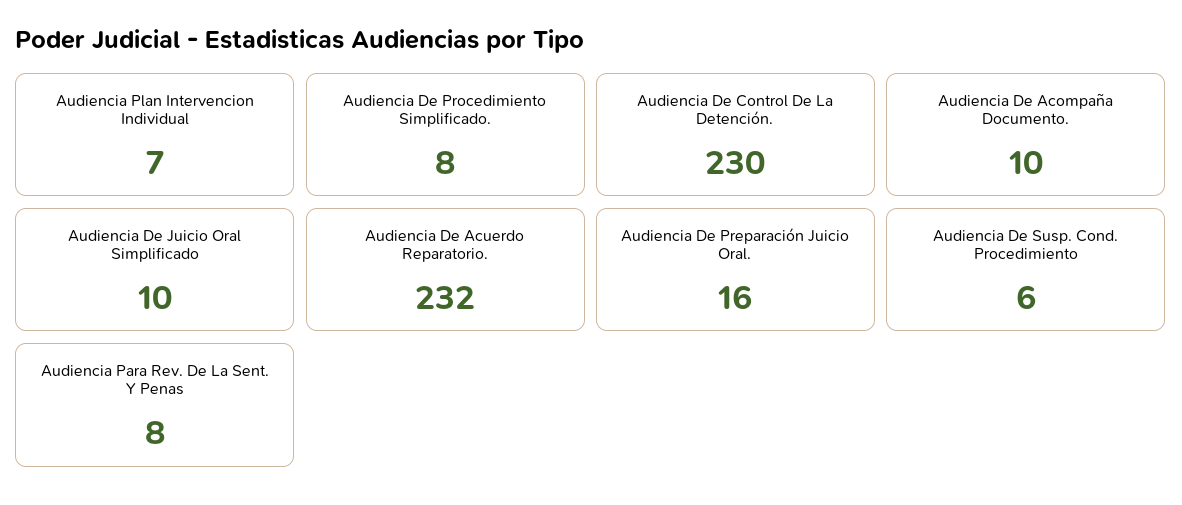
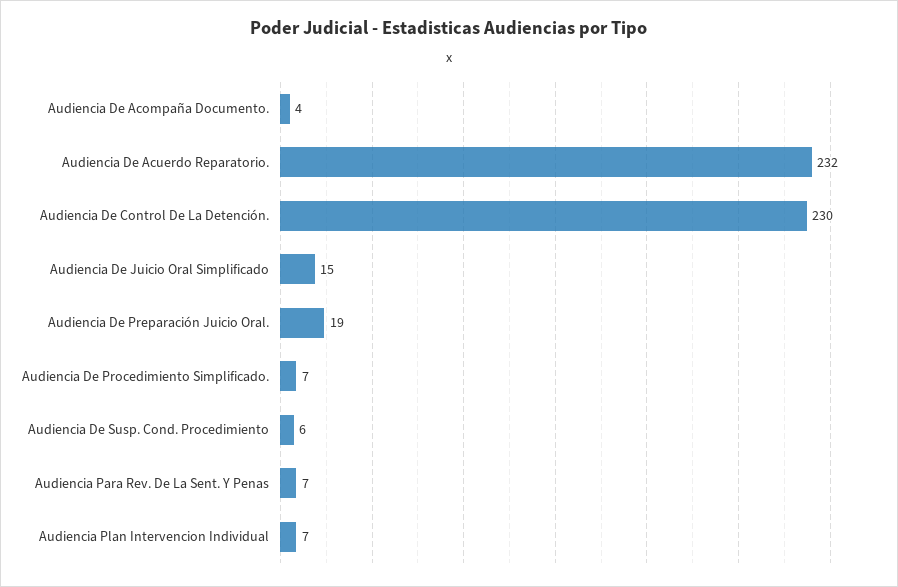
  {
    "Audiencia Plan Intervencion Individual": 7,
-   "Audiencia De Procedimiento Simplificado.": 8,
+   "Audiencia De Procedimiento Simplificado.": 7,
    "Audiencia De Control De La Detención.": 230,
-   "Audiencia De Acompaña Documento.": 10,
+   "Audiencia De Acompaña Documento.": 4,
-   "Audiencia De Juicio Oral Simplificado": 10,
+   "Audiencia De Juicio Oral Simplificado": 15,
    "Audiencia De Acuerdo Reparatorio.": 232,
-   "Audiencia De Preparación Juicio Oral.": 16,
+   "Audiencia De Preparación Juicio Oral.": 19,
    "Audiencia De Susp. Cond. Procedimiento": 6,
-   "Audiencia Para Rev. De La Sent. Y Penas": 8
+   "Audiencia Para Rev. De La Sent. Y Penas": 7
  }

